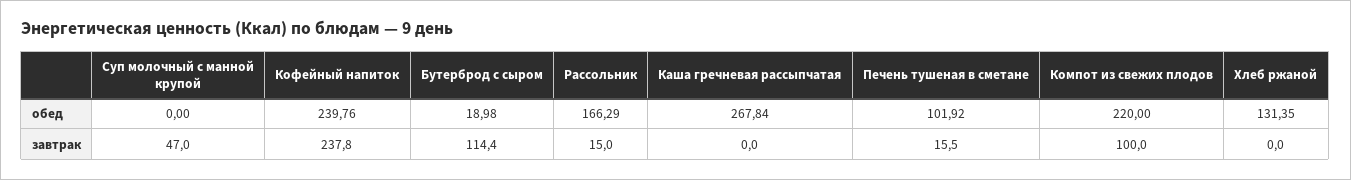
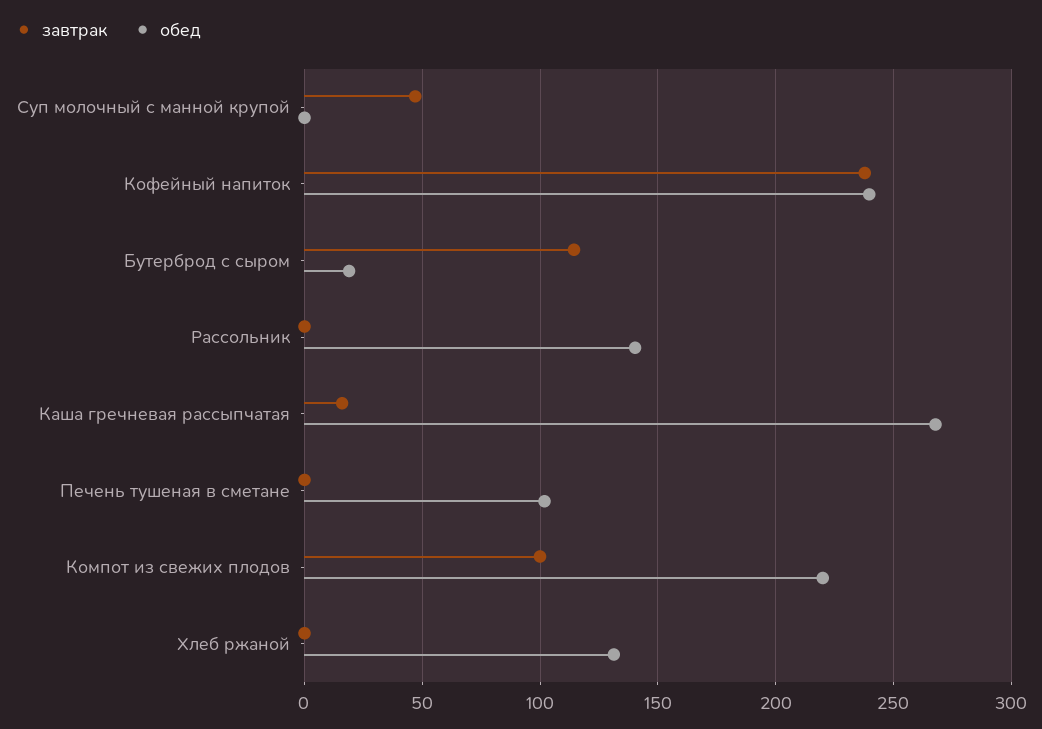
  {
    "обед": {
      "Суп молочный с манной крупой": 0,
      "Кофейный напиток": 239.76,
      "Бутерброд с сыром": 18.98,
-     "Рассольник": 166.29,
+     "Рассольник": 140,
      "Каша гречневая рассыпчатая": 267.84,
      "Печень тушеная в сметане": 101.92,
      "Компот из свежих плодов": 220,
      "Хлеб ржаной": 131.35
    },
    "завтрак": {
      "Суп молочный с манной крупой": 47,
      "Кофейный напиток": 237.8,
      "Бутерброд с сыром": 114.4,
-     "Рассольник": 15,
+     "Рассольник": 0,
-     "Каша гречневая рассыпчатая": 0,
+     "Каша гречневая рассыпчатая": 15,
-     "Печень тушеная в сметане": 15.5,
+     "Печень тушеная в сметане": 0,
      "Компот из свежих плодов": 100,
      "Хлеб ржаной": 0
    }
  }

